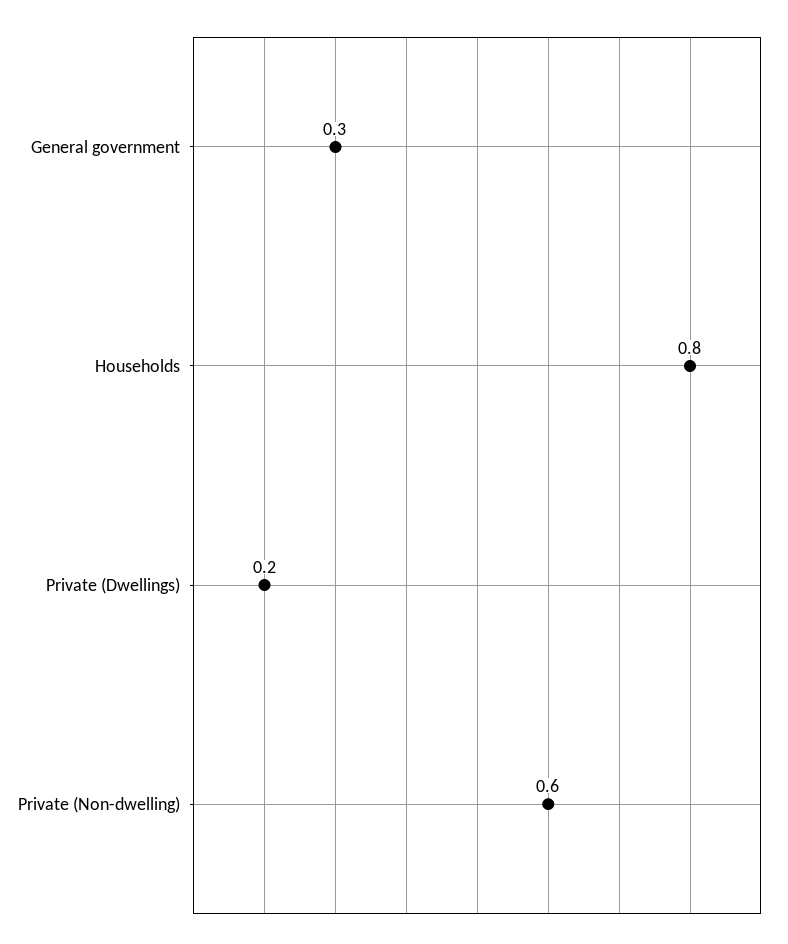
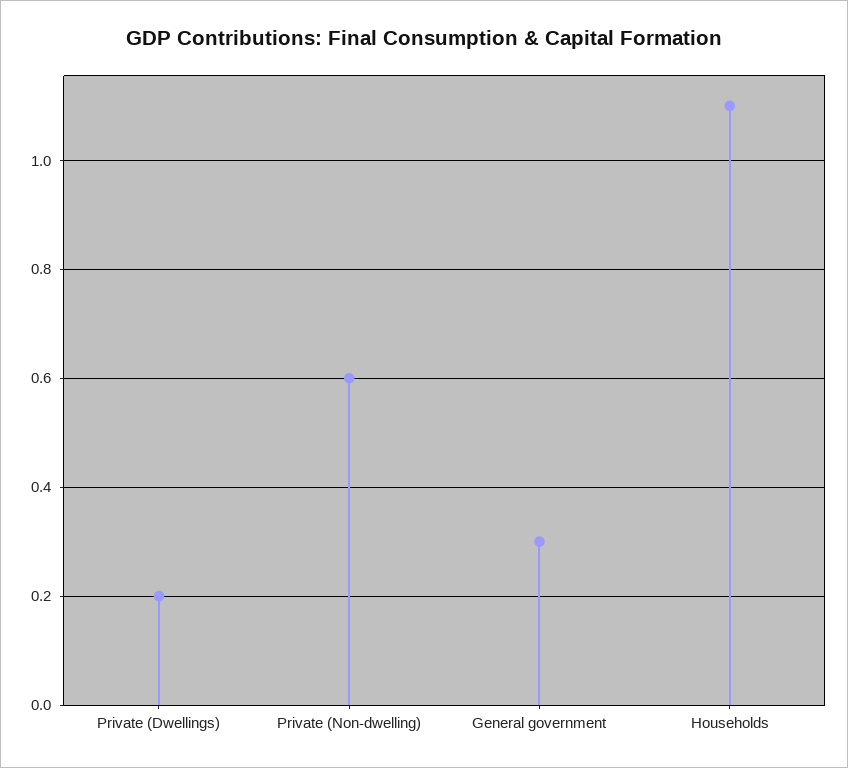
  {
    "General government": 0.3,
-   "Households": 0.8,
+   "Households": 1.1,
    "Private (Dwellings)": 0.2,
    "Private (Non-dwelling)": 0.6
  }

